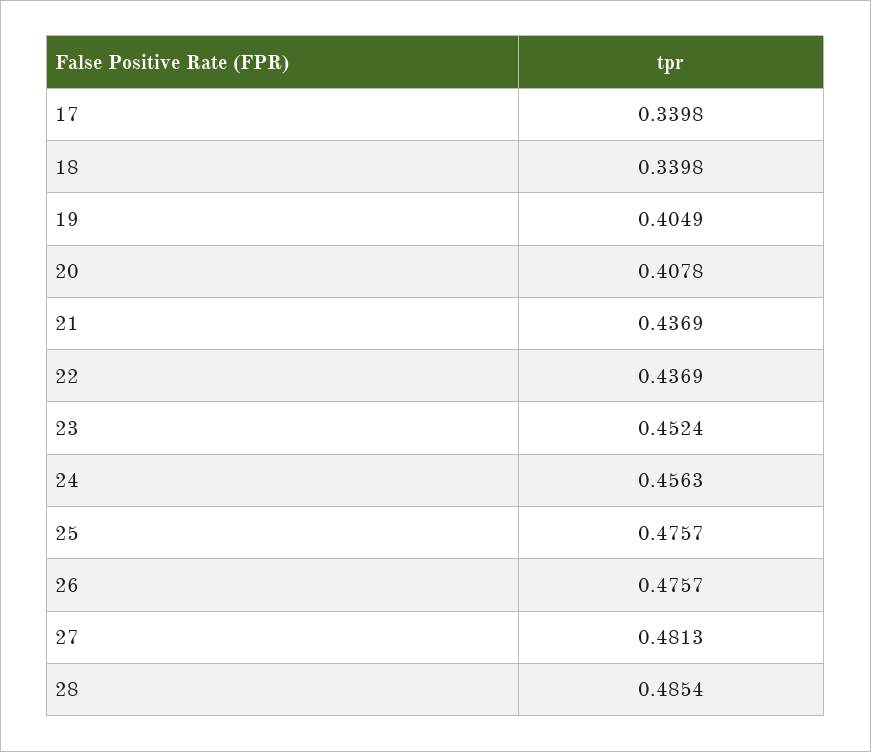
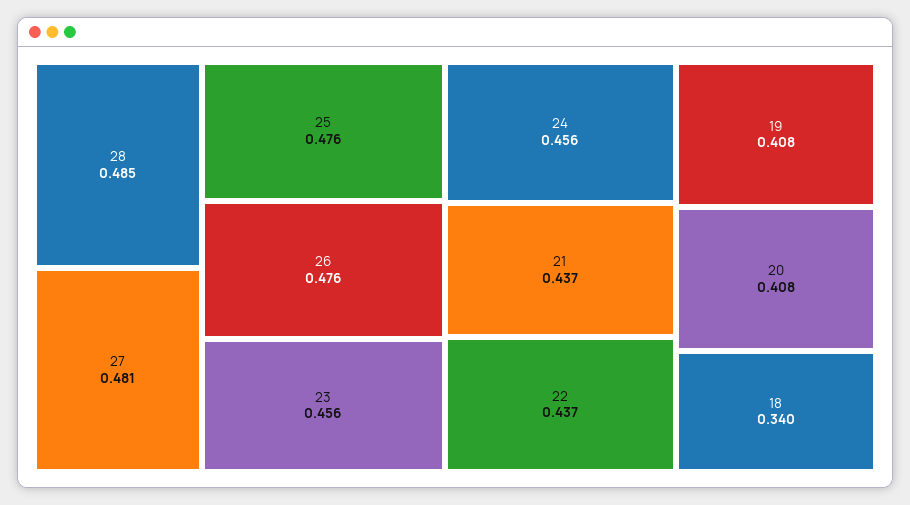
  {
-   "17": 0.3398,
    "18": 0.3398,
-   "19": 0.4049,
+   "19": 0.408,
    "20": 0.4078,
    "21": 0.4369,
    "22": 0.4369,
-   "23": 0.4524,
+   "23": 0.456,
    "24": 0.4563,
    "25": 0.4757,
    "26": 0.4757,
    "27": 0.4813,
    "28": 0.4854
  }

